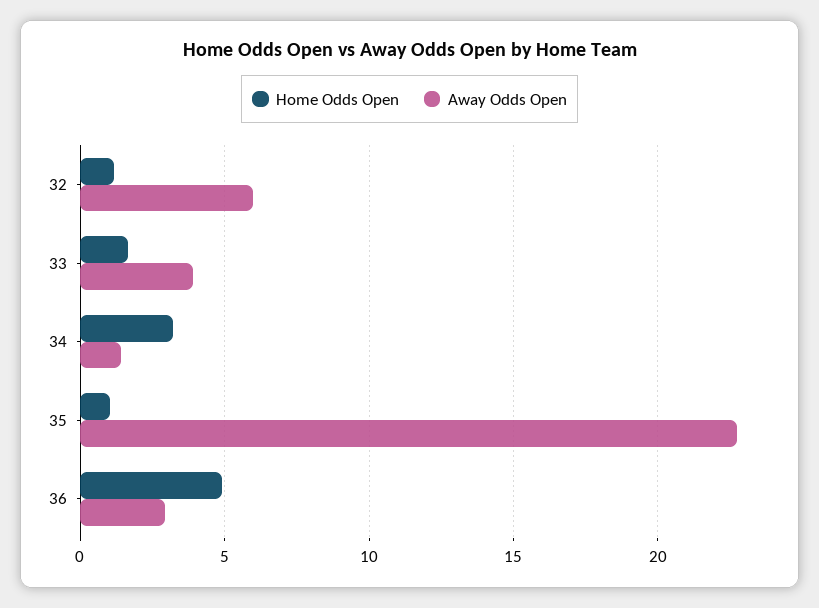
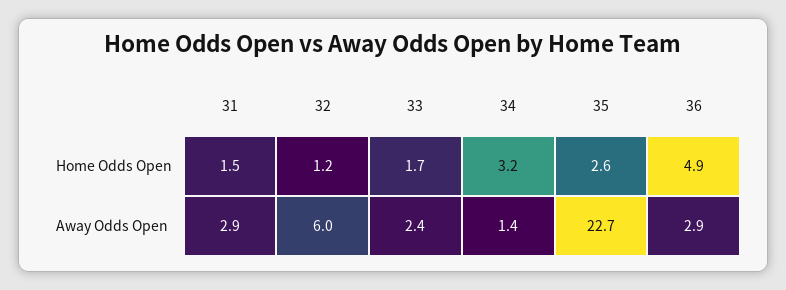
  {
    "Home Odds Open": {
      "32": 1.2,
      "33": 1.7,
      "34": 3.2,
-     "35": 1,
+     "35": 2.6,
-     "36": 4.9
+     "36": 4.9,
+     "31": 1.5
    },
    "Away Odds Open": {
      "32": 6,
-     "33": 4,
+     "33": 2.4,
      "34": 1.4,
      "35": 22.7,
-     "36": 2.9
+     "36": 2.9,
+     "31": 2.9
    }
  }

